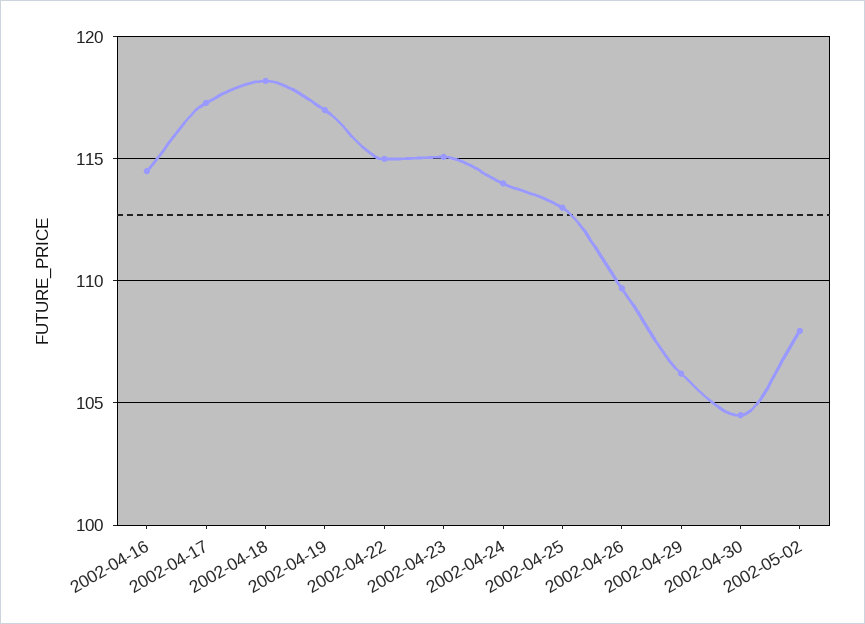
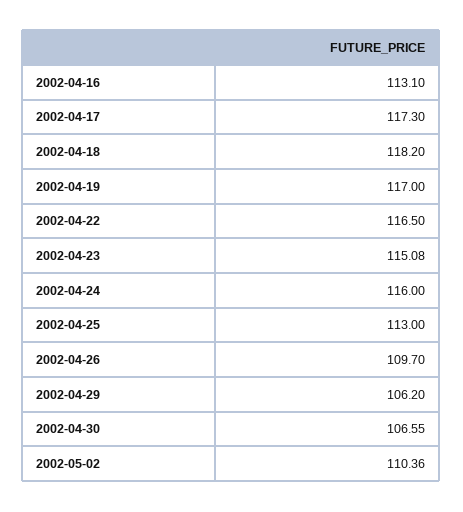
  {
-   "2002-04-16": 114.5,
+   "2002-04-16": 113.1,
    "2002-04-17": 117.3,
    "2002-04-18": 118.2,
    "2002-04-19": 117,
-   "2002-04-22": 115,
+   "2002-04-22": 116.5,
    "2002-04-23": 115.08,
-   "2002-04-24": 114,
+   "2002-04-24": 116,
    "2002-04-25": 113,
    "2002-04-26": 109.7,
    "2002-04-29": 106.2,
-   "2002-04-30": 104.5,
+   "2002-04-30": 106.55,
-   "2002-05-02": 108
+   "2002-05-02": 110.36
  }

